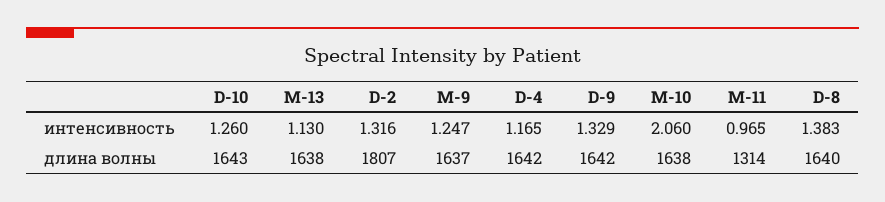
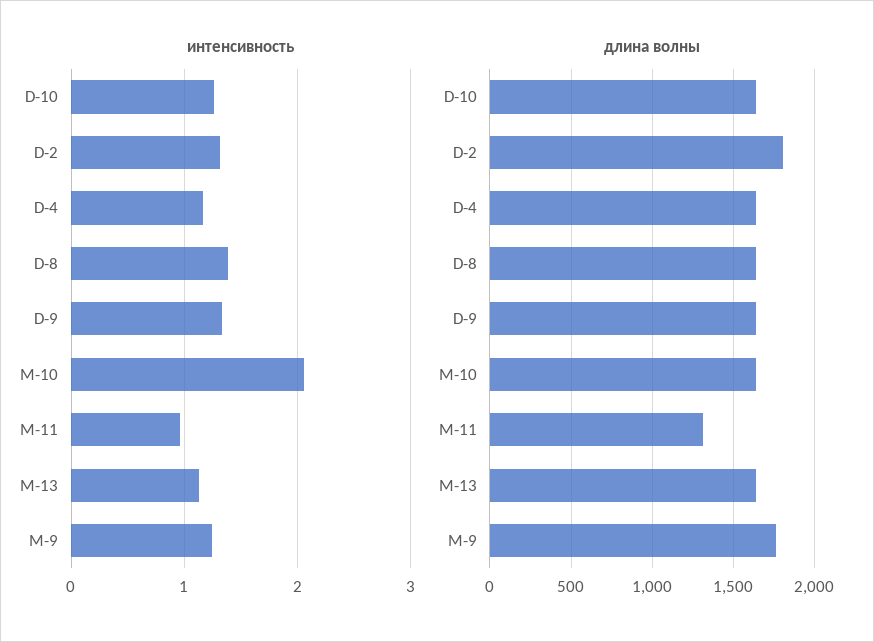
  {
    "интенсивность": {
      "D-10": 1.26,
      "M-13": 1.13,
      "D-2": 1.316,
      "M-9": 1.247,
      "D-4": 1.165,
      "D-9": 1.329,
      "M-10": 2.06,
      "M-11": 0.965,
      "D-8": 1.383
    },
    "длина волны": {
      "D-10": 1643,
      "M-13": 1638,
      "D-2": 1807,
-     "M-9": 1637,
+     "M-9": 1750,
      "D-4": 1642,
      "D-9": 1642,
      "M-10": 1638,
      "M-11": 1314,
      "D-8": 1640
    }
  }

